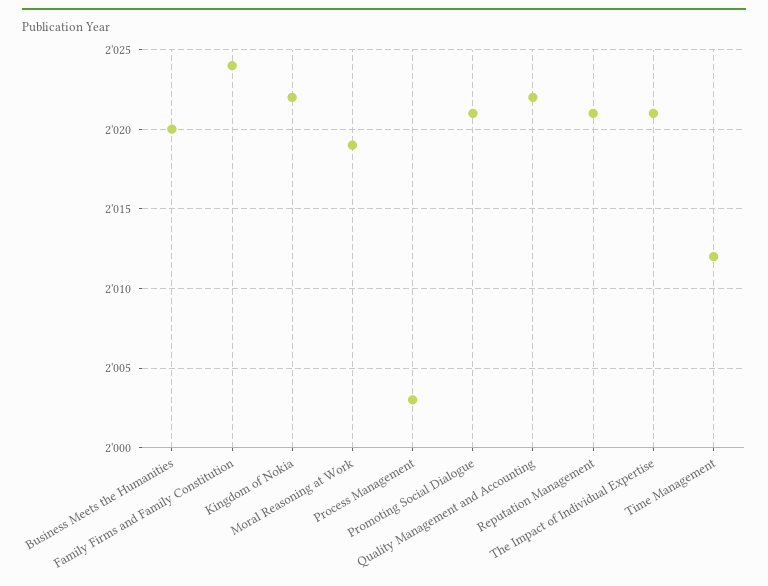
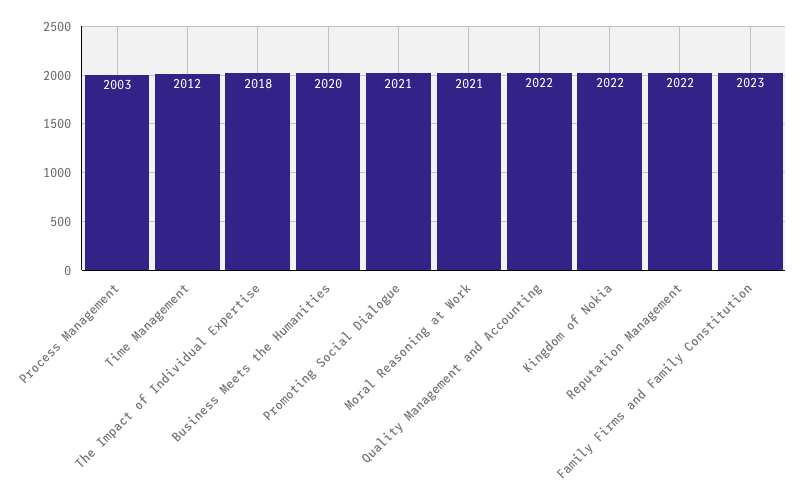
  {
    "Business Meets the Humanities": 2020,
-   "Family Firms and Family Constitution": 2024,
+   "Family Firms and Family Constitution": 2023,
    "Kingdom of Nokia": 2022,
-   "Moral Reasoning at Work": 2019,
+   "Moral Reasoning at Work": 2021,
    "Process Management": 2003,
    "Promoting Social Dialogue": 2021,
    "Quality Management and Accounting": 2022,
-   "Reputation Management": 2021,
+   "Reputation Management": 2022,
-   "The Impact of Individual Expertise": 2021,
+   "The Impact of Individual Expertise": 2018,
    "Time Management": 2012
  }

